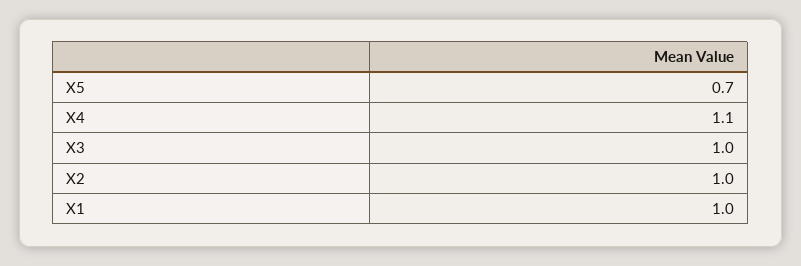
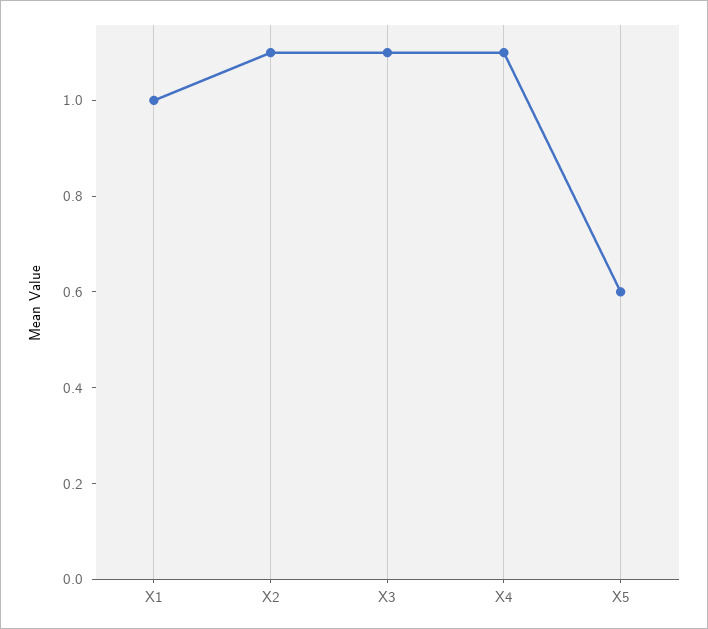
  {
-   "X5": 0.7,
+   "X5": 0.6,
    "X4": 1.1,
-   "X3": 1,
+   "X3": 1.1,
-   "X2": 1,
+   "X2": 1.1,
    "X1": 1
  }

